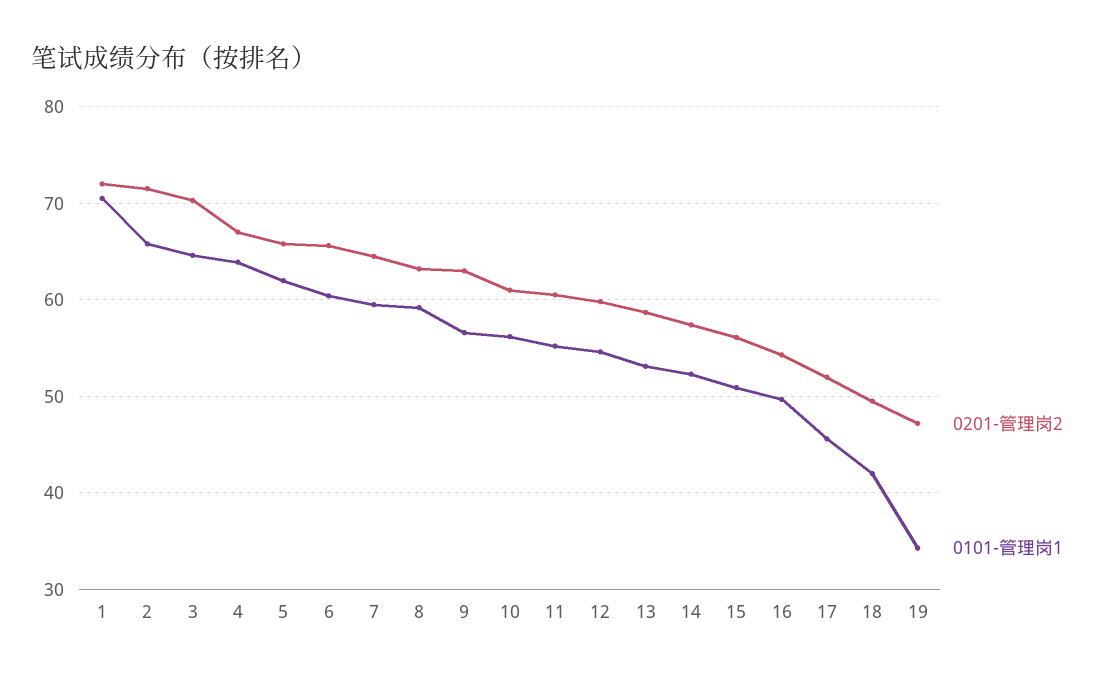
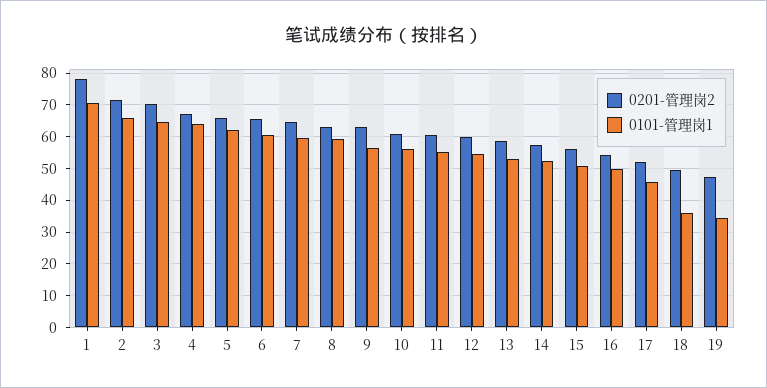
  {
    "0201-管理岗2": {
-     "1": 72,
+     "1": 78,
      "2": 72,
      "3": 70,
      "4": 67,
      "5": 66,
      "6": 66,
      "7": 65,
      "8": 63,
      "9": 63,
      "10": 61,
      "11": 61,
      "12": 60,
      "13": 59,
      "14": 57,
      "15": 56,
      "16": 54,
      "17": 52,
      "18": 50,
      "19": 47
    },
    "0101-管理岗1": {
      "1": 71,
      "2": 66,
      "3": 65,
      "4": 64,
      "5": 62,
      "6": 60,
      "7": 60,
      "8": 59,
      "9": 57,
      "10": 56,
      "11": 55,
      "12": 55,
      "13": 53,
      "14": 52,
      "15": 51,
      "16": 50,
      "17": 46,
-     "18": 42,
+     "18": 36,
      "19": 34
    }
  }

